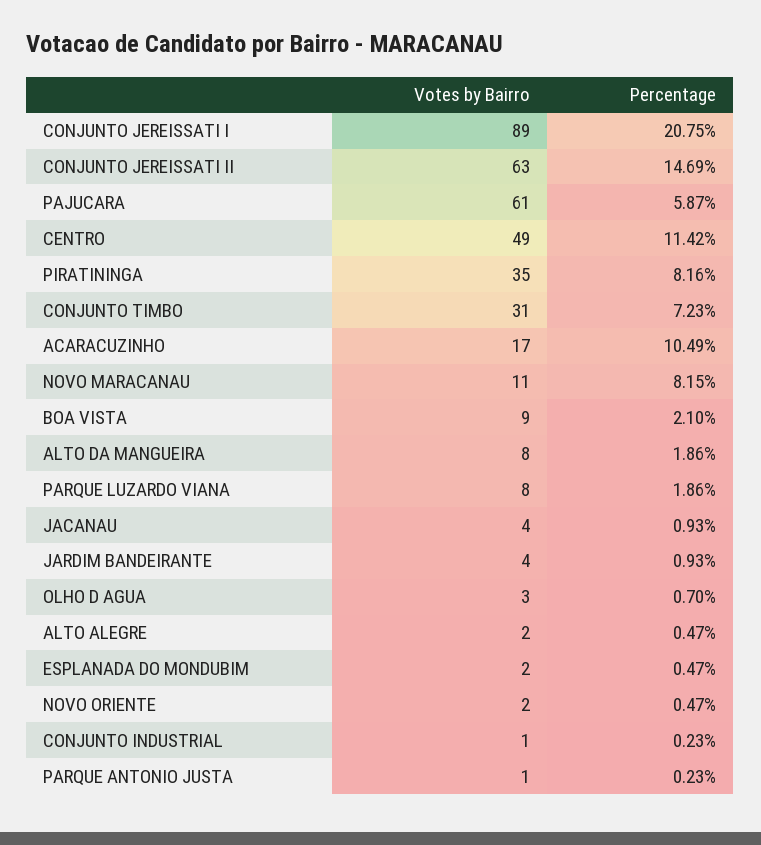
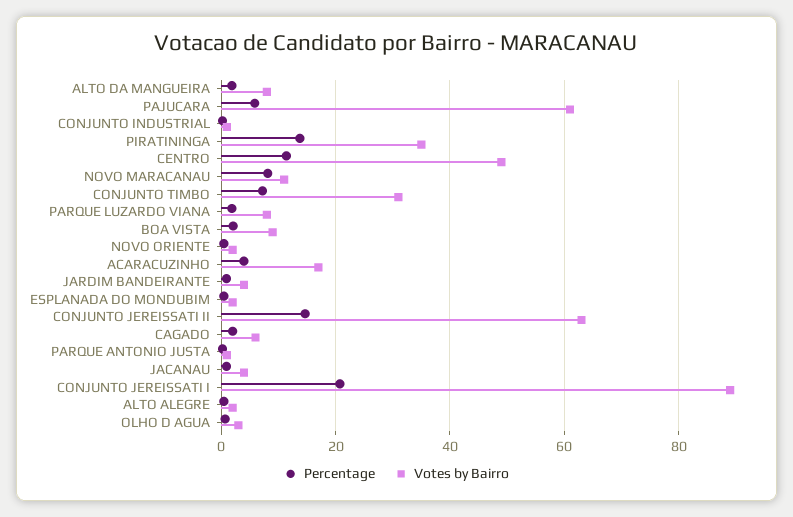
  {
    "Votes by Bairro": {
      "CONJUNTO JEREISSATI I": 89,
      "CONJUNTO JEREISSATI II": 63,
      "PAJUCARA": 61,
      "CENTRO": 49,
      "PIRATININGA": 35,
      "CONJUNTO TIMBO": 31,
      "ACARACUZINHO": 17,
      "NOVO MARACANAU": 11,
      "BOA VISTA": 9,
      "ALTO DA MANGUEIRA": 8,
      "PARQUE LUZARDO VIANA": 8,
      "JACANAU": 4,
      "JARDIM BANDEIRANTE": 4,
      "OLHO D AGUA": 3,
      "ALTO ALEGRE": 2,
      "ESPLANADA DO MONDUBIM": 2,
      "NOVO ORIENTE": 2,
      "CONJUNTO INDUSTRIAL": 1,
-     "PARQUE ANTONIO JUSTA": 1
+     "PARQUE ANTONIO JUSTA": 1,
+     "CAGADO": 6
    },
    "Percentage": {
      "CONJUNTO JEREISSATI I": 20.75,
      "CONJUNTO JEREISSATI II": 14.69,
      "PAJUCARA": 5.87,
      "CENTRO": 11.42,
-     "PIRATININGA": 8.16,
+     "PIRATININGA": 14,
      "CONJUNTO TIMBO": 7.23,
-     "ACARACUZINHO": 10.49,
+     "ACARACUZINHO": 4,
      "NOVO MARACANAU": 8.15,
      "BOA VISTA": 2.1,
      "ALTO DA MANGUEIRA": 1.86,
      "PARQUE LUZARDO VIANA": 1.86,
      "JACANAU": 0.93,
      "JARDIM BANDEIRANTE": 0.93,
      "OLHO D AGUA": 0.7,
      "ALTO ALEGRE": 0.47,
      "ESPLANADA DO MONDUBIM": 0.47,
      "NOVO ORIENTE": 0.47,
      "CONJUNTO INDUSTRIAL": 0.23,
-     "PARQUE ANTONIO JUSTA": 0.23
+     "PARQUE ANTONIO JUSTA": 0.23,
+     "CAGADO": 2
    }
  }

